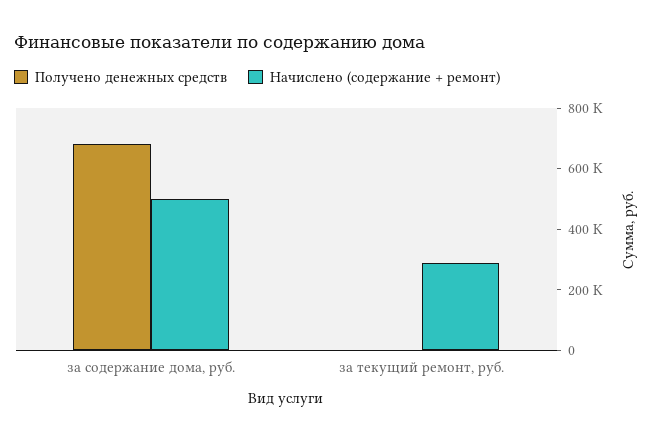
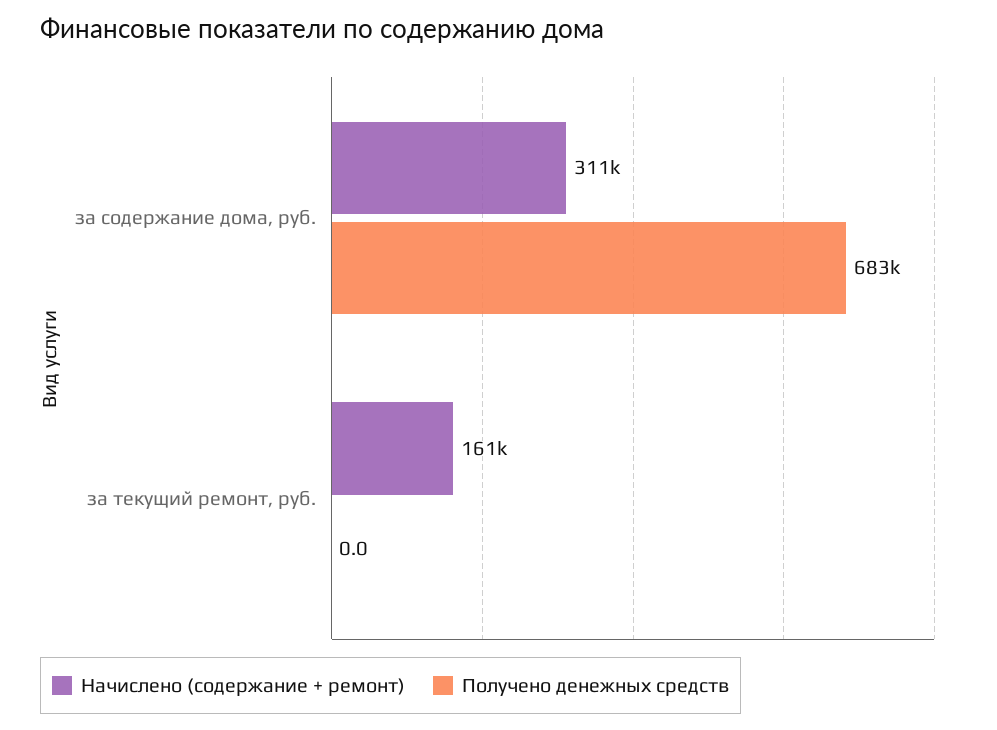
  {
    "Получено денежных средств": {
      "за содержание дома, руб.": 683000,
      "за текущий ремонт, руб.": 0
    },
    "Начислено (содержание + ремонт)": {
-     "за содержание дома, руб.": 500000,
+     "за содержание дома, руб.": 311000,
-     "за текущий ремонт, руб.": 300000
+     "за текущий ремонт, руб.": 161000
    }
  }

